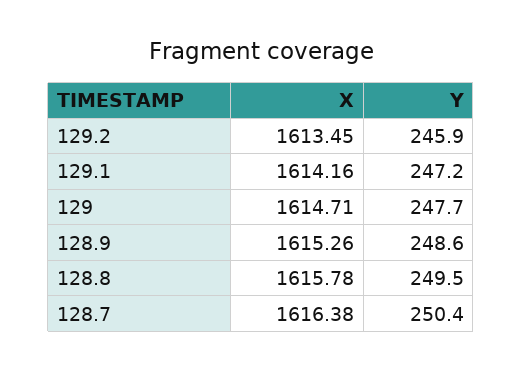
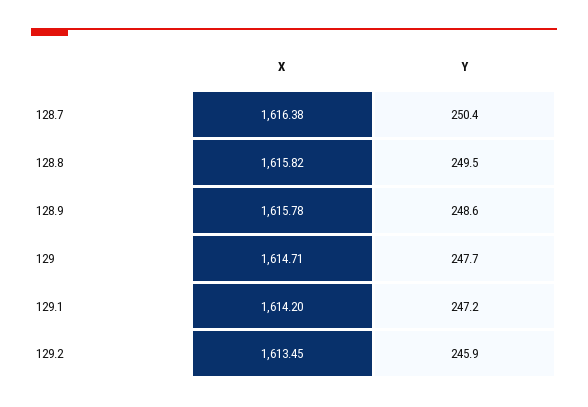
  {
    "X": {
      "129.2": 1613.45,
-     "129.1": 1614.16,
+     "129.1": 1614.2,
      "129": 1614.71,
-     "128.9": 1615.26,
+     "128.9": 1615.78,
-     "128.8": 1615.78,
+     "128.8": 1615.82,
      "128.7": 1616.38
    },
    "Y": {
      "129.2": 245.9,
      "129.1": 247.2,
      "129": 247.7,
      "128.9": 248.6,
      "128.8": 249.5,
      "128.7": 250.4
    }
  }

